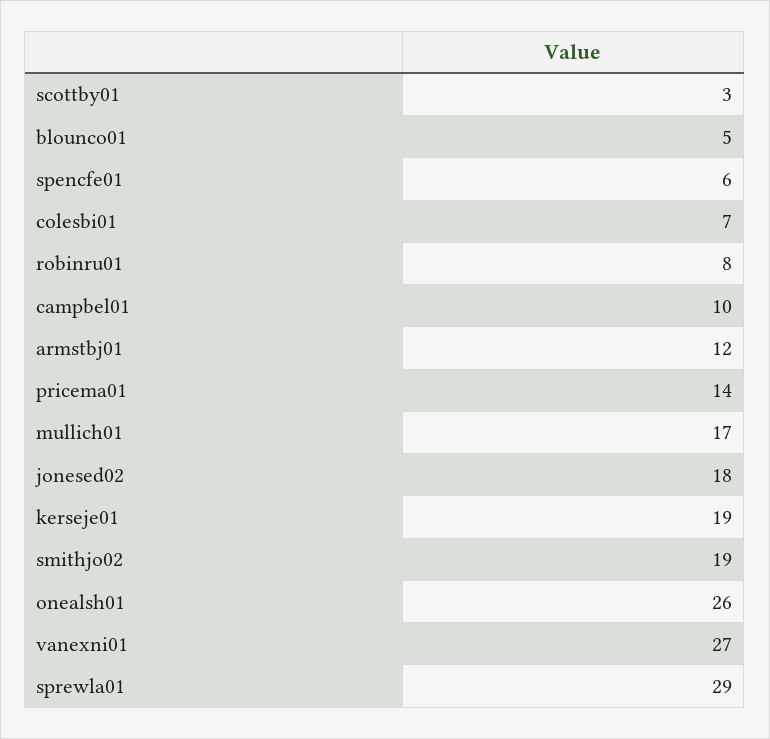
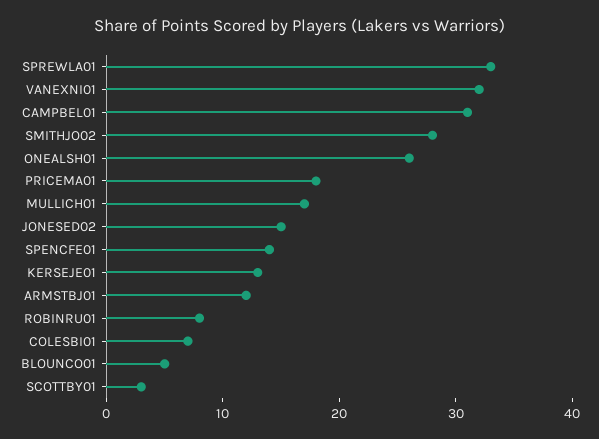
  {
    "scottby01": 3,
    "blounco01": 5,
-   "spencfe01": 6,
+   "spencfe01": 14,
    "colesbi01": 7,
    "robinru01": 8,
-   "campbel01": 10,
+   "campbel01": 31,
    "armstbj01": 12,
-   "pricema01": 14,
+   "pricema01": 18,
    "mullich01": 17,
-   "jonesed02": 18,
+   "jonesed02": 15,
-   "kerseje01": 19,
+   "kerseje01": 13,
-   "smithjo02": 19,
+   "smithjo02": 28,
    "onealsh01": 26,
-   "vanexni01": 27,
+   "vanexni01": 32,
-   "sprewla01": 29
+   "sprewla01": 33
  }

